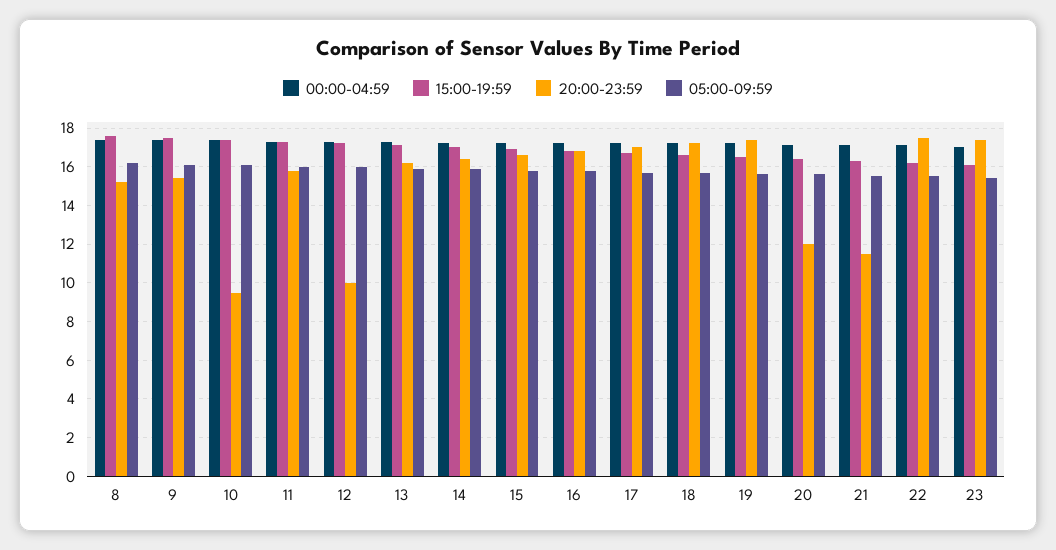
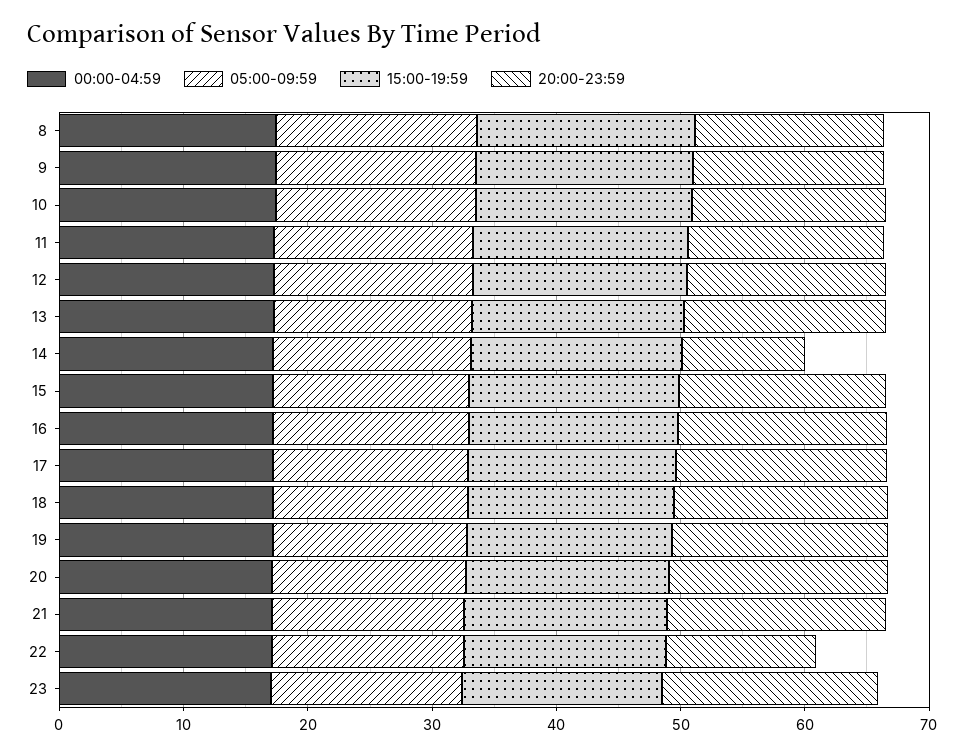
  {
    "00:00-04:59": {
      "8": 17.5,
      "9": 17.5,
      "10": 17.5,
      "11": 17.5,
      "12": 17.5,
      "13": 17.5,
      "14": 17,
      "15": 17,
      "16": 17,
      "17": 17,
      "18": 17,
      "19": 17,
      "20": 17,
      "21": 17,
      "22": 17,
      "23": 17
    },
    "15:00-19:59": {
      "8": 17.5,
      "9": 17.5,
      "10": 17.5,
      "11": 17.5,
      "12": 17,
      "13": 17,
      "14": 17,
      "15": 17,
      "16": 17,
      "17": 16.5,
      "18": 16.5,
      "19": 16.5,
      "20": 16.5,
      "21": 16.5,
      "22": 16,
      "23": 16
    },
    "20:00-23:59": {
      "8": 15,
      "9": 15.5,
-     "10": 9.5,
+     "10": 16,
      "11": 16,
-     "12": 10,
+     "12": 16,
      "13": 16,
-     "14": 16.5,
+     "14": 10,
      "15": 16.5,
      "16": 17,
      "17": 17,
      "18": 17,
      "19": 17.5,
-     "20": 12,
+     "20": 18,
-     "21": 11.5,
+     "21": 18,
-     "22": 17.5,
+     "22": 12,
      "23": 17.5
    },
    "05:00-09:59": {
      "8": 16,
      "9": 16,
      "10": 16,
      "11": 16,
      "12": 16,
      "13": 16,
      "14": 16,
      "15": 16,
      "16": 16,
      "17": 15.5,
      "18": 15.5,
      "19": 15.5,
      "20": 15.5,
      "21": 15.5,
      "22": 15.5,
      "23": 15.5
    }
  }

